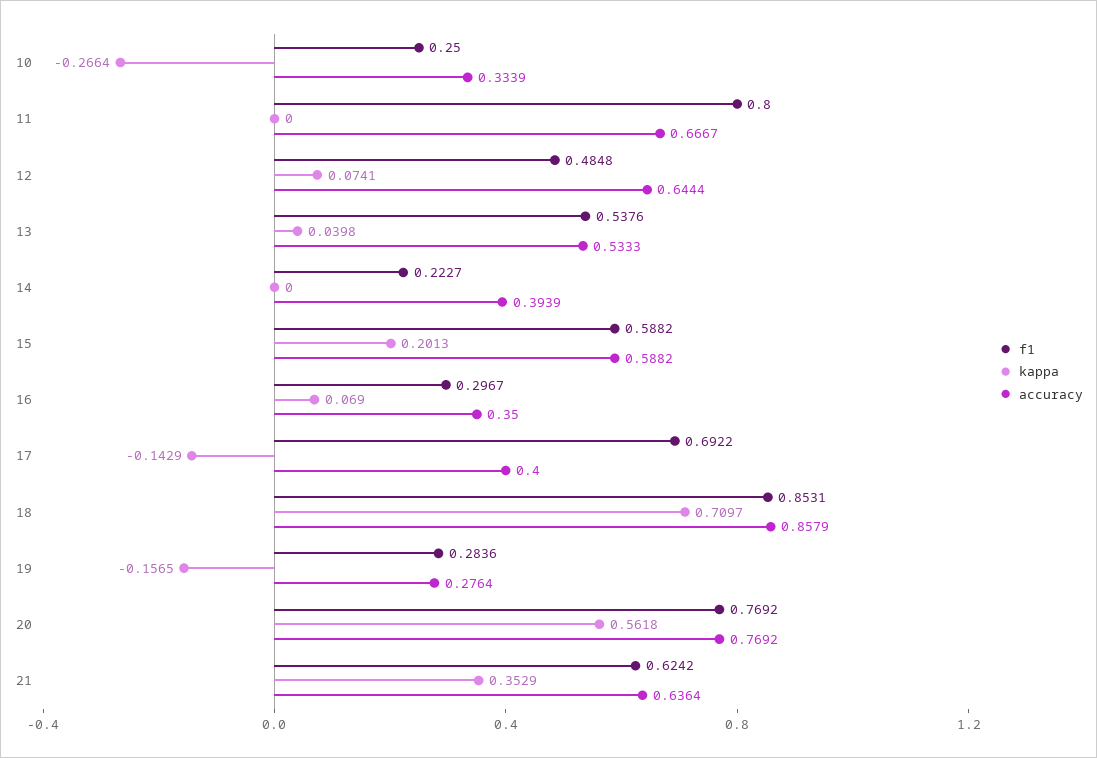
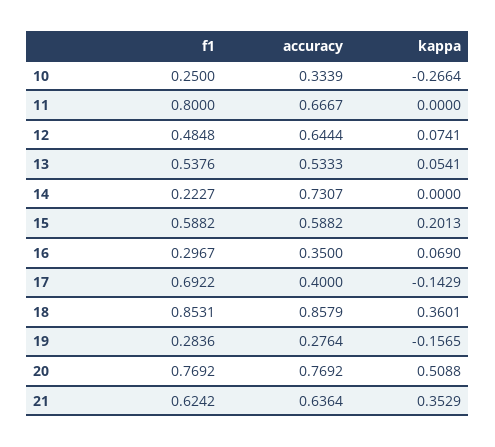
  {
    "f1": {
      "10": 0.25,
      "11": 0.8,
      "12": 0.4848,
      "13": 0.5376,
      "14": 0.2227,
      "15": 0.5882,
      "16": 0.2967,
      "17": 0.6922,
      "18": 0.8531,
      "19": 0.2836,
      "20": 0.7692,
      "21": 0.6242
    },
    "kappa": {
      "10": -0.2664,
      "11": 0,
      "12": 0.0741,
-     "13": 0.0398,
+     "13": 0.0541,
      "14": 0,
      "15": 0.2013,
      "16": 0.069,
      "17": -0.1429,
-     "18": 0.7097,
+     "18": 0.3601,
      "19": -0.1565,
-     "20": 0.5618,
+     "20": 0.5088,
      "21": 0.3529
    },
    "accuracy": {
      "10": 0.3339,
      "11": 0.6667,
      "12": 0.6444,
      "13": 0.5333,
-     "14": 0.3939,
+     "14": 0.7307,
      "15": 0.5882,
      "16": 0.35,
      "17": 0.4,
      "18": 0.8579,
      "19": 0.2764,
      "20": 0.7692,
      "21": 0.6364
    }
  }

